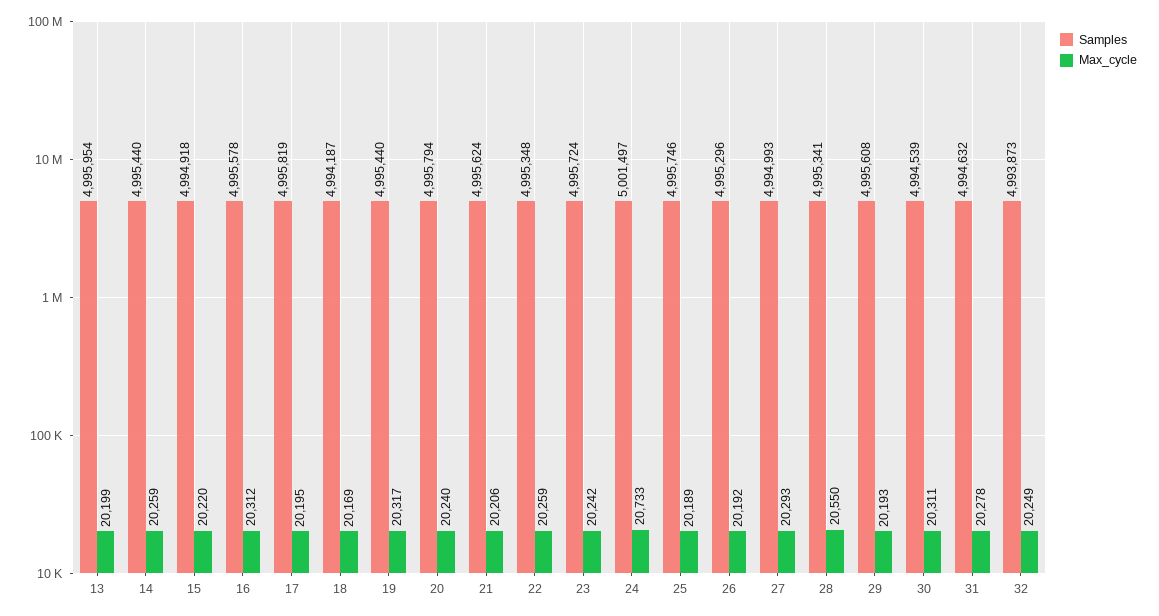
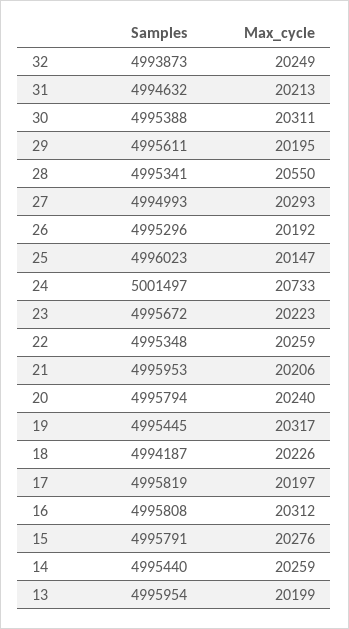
  {
    "Samples": {
      "13": 4995954,
      "14": 4995440,
-     "15": 4994918,
+     "15": 4995791,
-     "16": 4995578,
+     "16": 4995808,
      "17": 4995819,
      "18": 4994187,
-     "19": 4995440,
+     "19": 4995445,
      "20": 4995794,
-     "21": 4995624,
+     "21": 4995953,
      "22": 4995348,
-     "23": 4995724,
+     "23": 4995672,
      "24": 5001497,
-     "25": 4995746,
+     "25": 4996023,
      "26": 4995296,
      "27": 4994993,
      "28": 4995341,
-     "29": 4995608,
+     "29": 4995611,
-     "30": 4994539,
+     "30": 4995388,
      "31": 4994632,
      "32": 4993873
    },
    "Max_cycle": {
      "13": 20199,
      "14": 20259,
-     "15": 20220,
+     "15": 20276,
      "16": 20312,
-     "17": 20195,
+     "17": 20197,
-     "18": 20169,
+     "18": 20226,
      "19": 20317,
      "20": 20240,
      "21": 20206,
      "22": 20259,
-     "23": 20242,
+     "23": 20223,
      "24": 20733,
-     "25": 20189,
+     "25": 20147,
      "26": 20192,
      "27": 20293,
      "28": 20550,
-     "29": 20193,
+     "29": 20195,
      "30": 20311,
-     "31": 20278,
+     "31": 20213,
      "32": 20249
    }
  }

